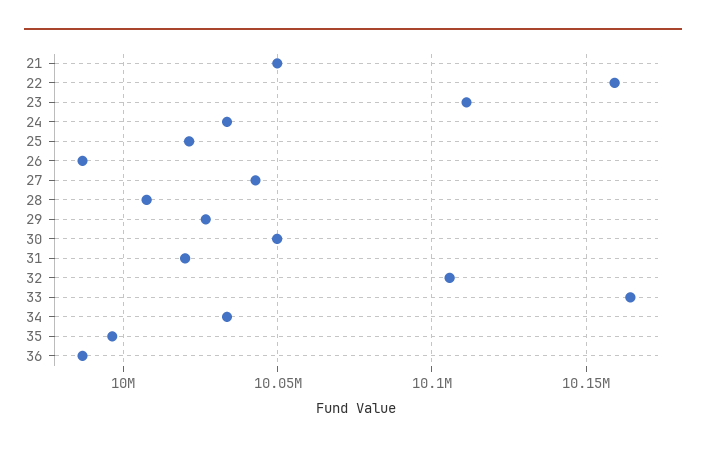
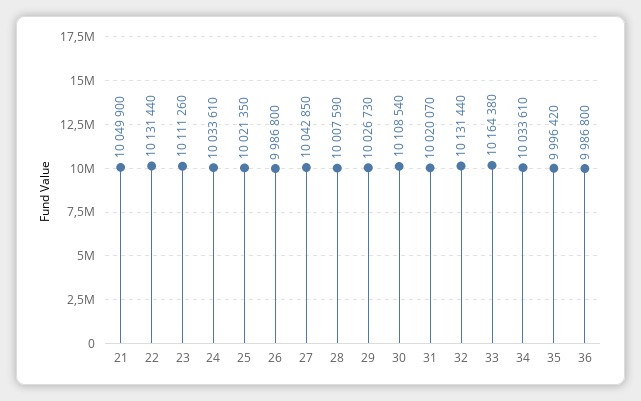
  {
    "21": 10049900,
-   "22": 10160000,
+   "22": 10131440,
    "23": 10111260,
    "24": 10033610,
    "25": 10021350,
    "26": 9986800,
    "27": 10042850,
    "28": 10007590,
    "29": 10026730,
-   "30": 10050000,
+   "30": 10108540,
    "31": 10020070,
-   "32": 10105000,
+   "32": 10131440,
    "33": 10164380,
    "34": 10033610,
    "35": 9996420,
    "36": 9986800
  }

